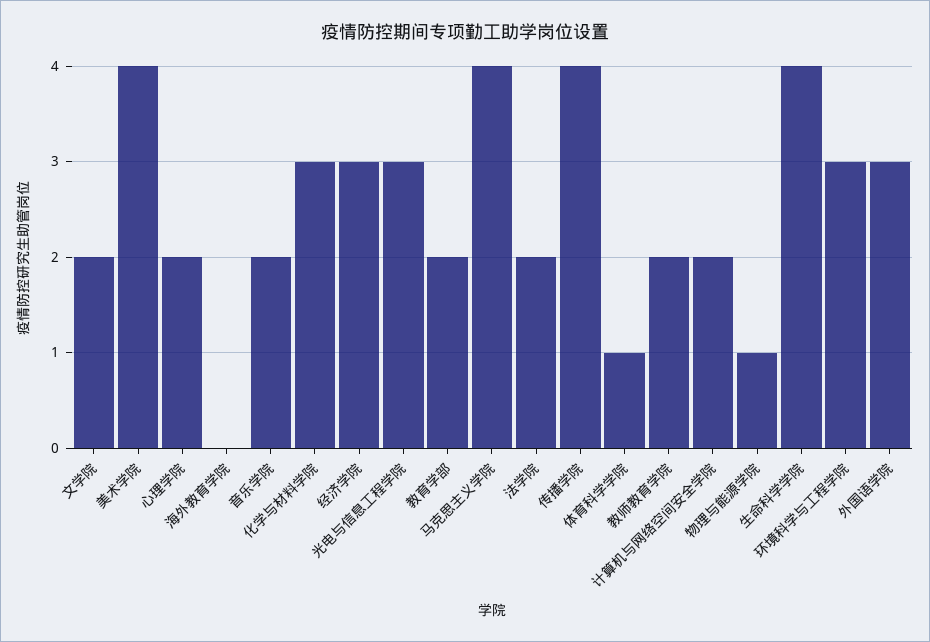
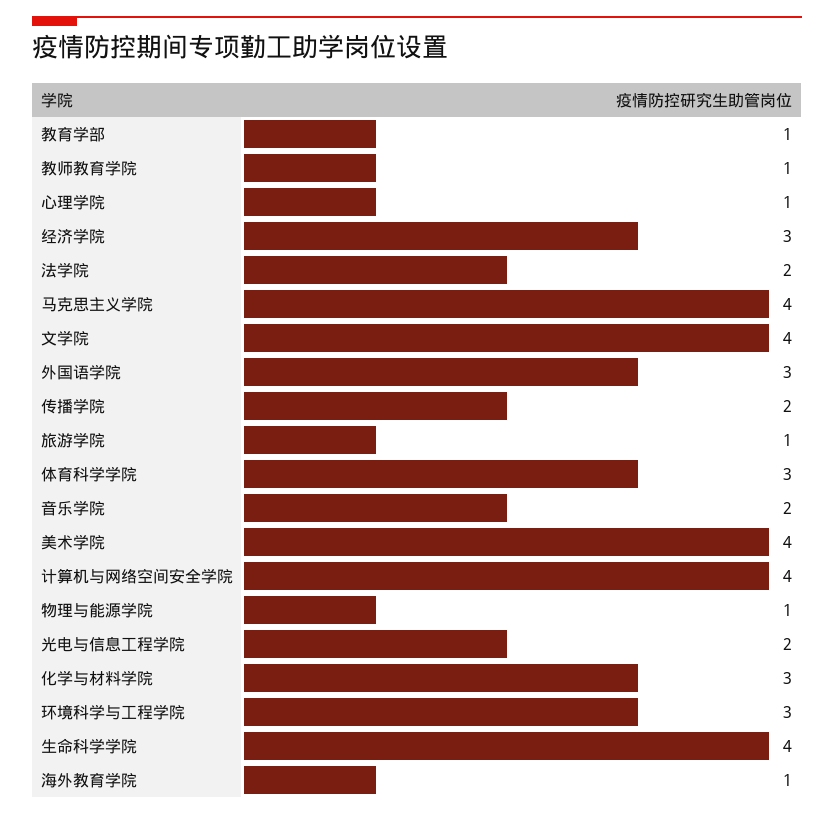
  {
-   "文学院": 2,
+   "文学院": 4,
    "美术学院": 4,
-   "心理学院": 2,
+   "心理学院": 1,
-   "海外教育学院": 0,
+   "海外教育学院": 1,
    "音乐学院": 2,
    "化学与材料学院": 3,
    "经济学院": 3,
-   "光电与信息工程学院": 3,
+   "光电与信息工程学院": 2,
-   "教育学部": 2,
+   "教育学部": 1,
    "马克思主义学院": 4,
    "法学院": 2,
-   "传播学院": 4,
+   "传播学院": 2,
-   "体育科学学院": 1,
+   "体育科学学院": 3,
-   "教师教育学院": 2,
+   "教师教育学院": 1,
-   "计算机与网络空间安全学院": 2,
+   "计算机与网络空间安全学院": 4,
    "物理与能源学院": 1,
    "生命科学学院": 4,
    "环境科学与工程学院": 3,
-   "外国语学院": 3
+   "外国语学院": 3,
+   "旅游学院": 1
  }

